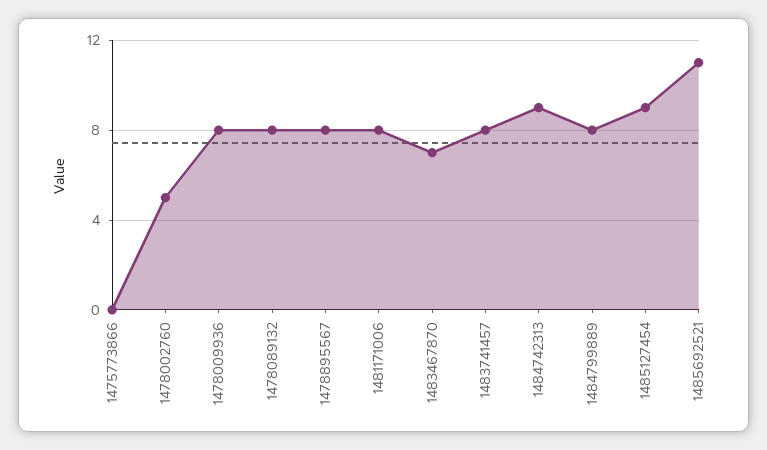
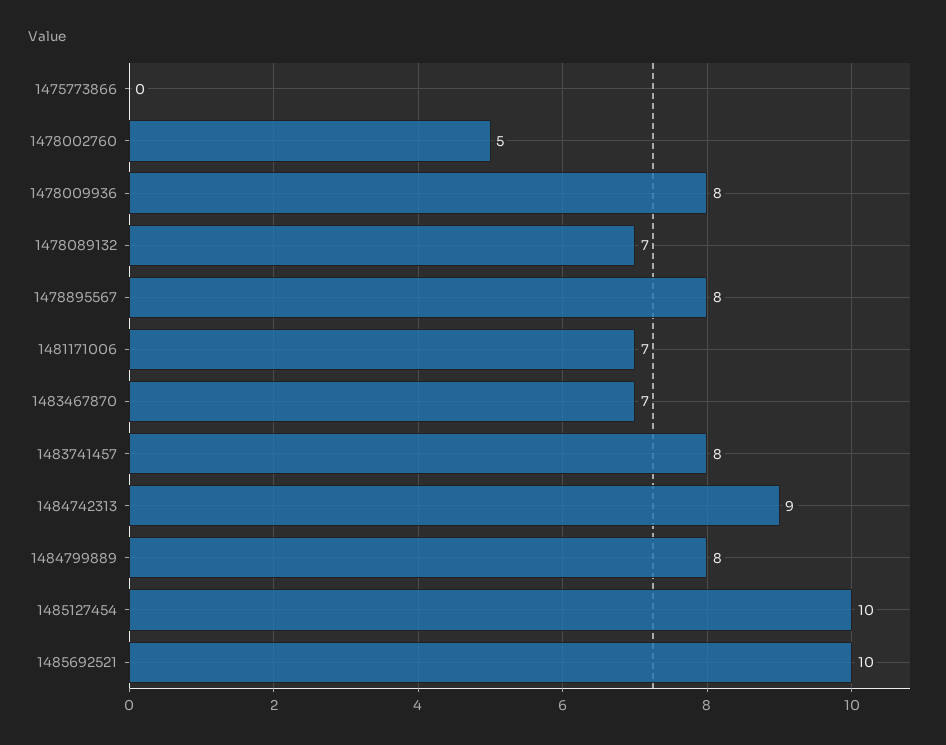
  {
    "1475773866": 0,
    "1478002760": 5,
    "1478009936": 8,
-   "1478089132": 8,
+   "1478089132": 7,
    "1478895567": 8,
-   "1481171006": 8,
+   "1481171006": 7,
    "1483467870": 7,
    "1483741457": 8,
    "1484742313": 9,
    "1484799889": 8,
-   "1485127454": 9,
+   "1485127454": 10,
-   "1485692521": 11
+   "1485692521": 10
  }

